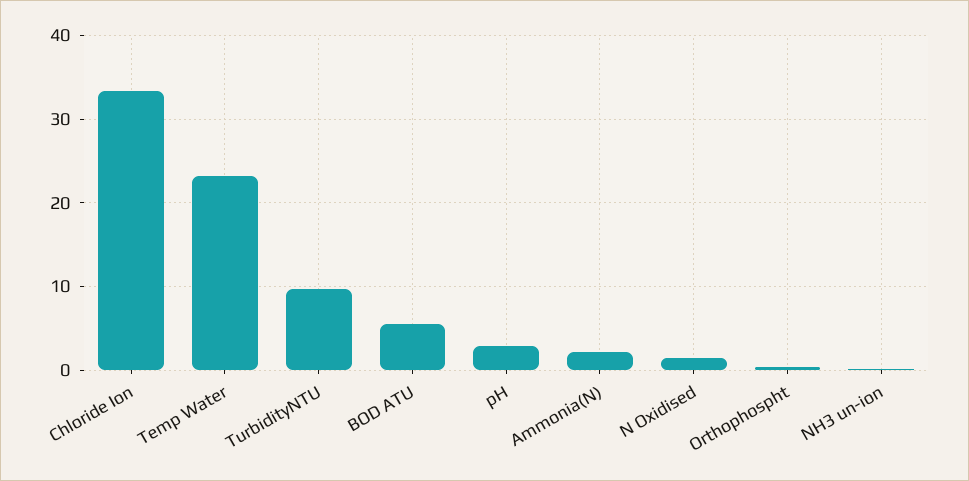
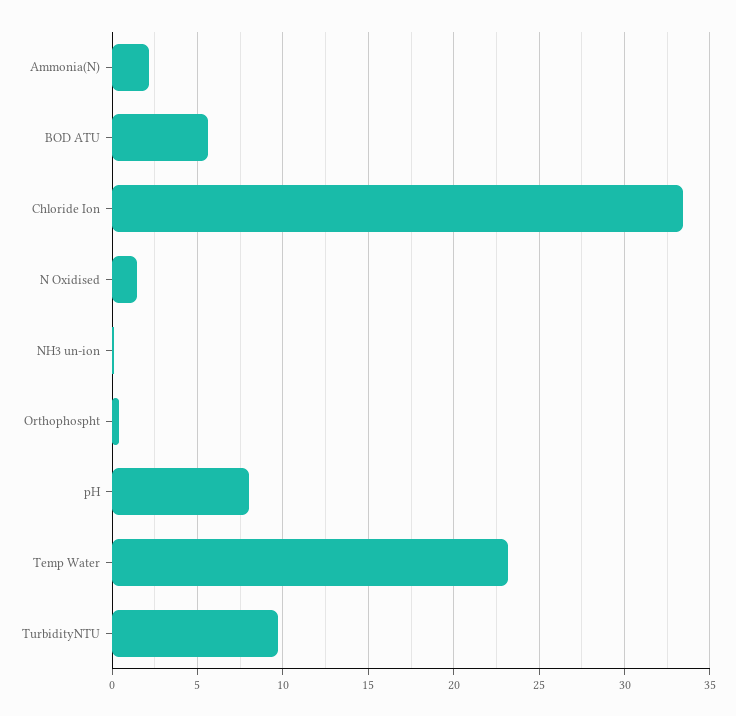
  {
    "Chloride Ion": 33.5,
    "Temp Water": 23,
    "TurbidityNTU": 9.5,
    "BOD ATU": 5.5,
-   "pH": 3,
+   "pH": 8,
    "Ammonia(N)": 2,
    "N Oxidised": 1.5,
    "Orthophospht": 0.5,
    "NH3 un-ion": 0
  }

